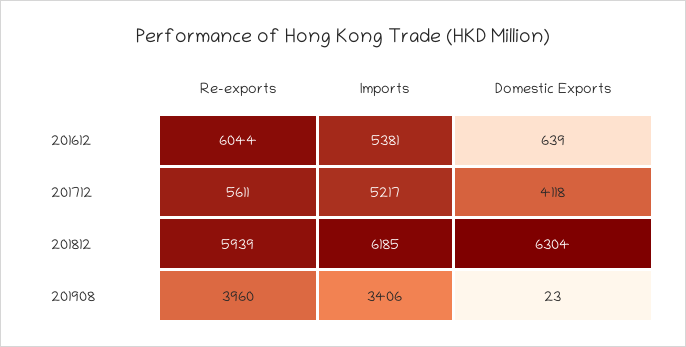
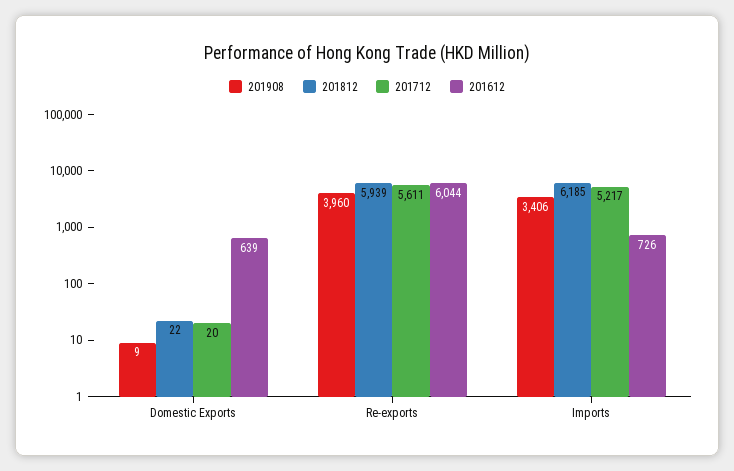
  {
    "201612": {
      "Re-exports": 6044,
-     "Imports": 5381,
+     "Imports": 726,
      "Domestic Exports": 639
    },
    "201712": {
      "Re-exports": 5611,
      "Imports": 5217,
-     "Domestic Exports": 4118
+     "Domestic Exports": 20
    },
    "201812": {
      "Re-exports": 5939,
      "Imports": 6185,
-     "Domestic Exports": 6304
+     "Domestic Exports": 22
    },
    "201908": {
      "Re-exports": 3960,
      "Imports": 3406,
-     "Domestic Exports": 23
+     "Domestic Exports": 9
    }
  }

